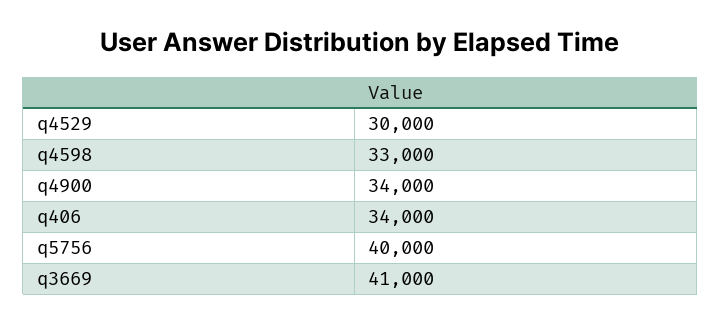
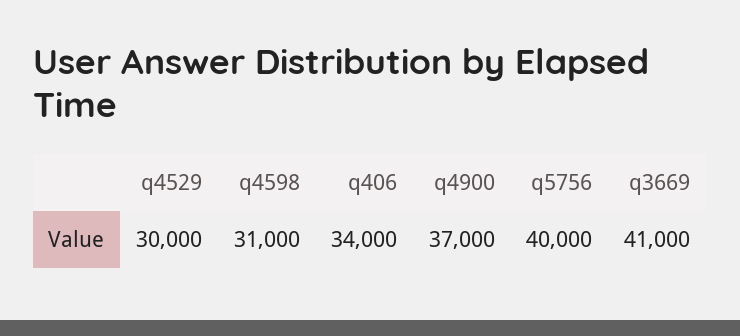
  {
    "q4529": 30000,
-   "q4598": 33000,
+   "q4598": 31000,
-   "q4900": 34000,
+   "q4900": 37000,
    "q406": 34000,
    "q5756": 40000,
    "q3669": 41000
  }

